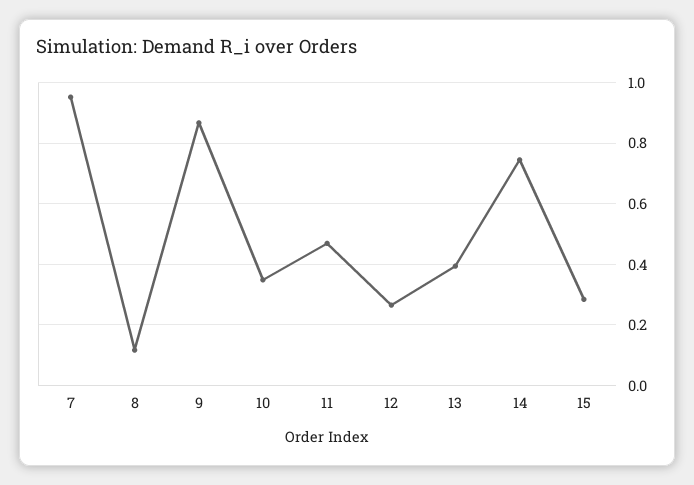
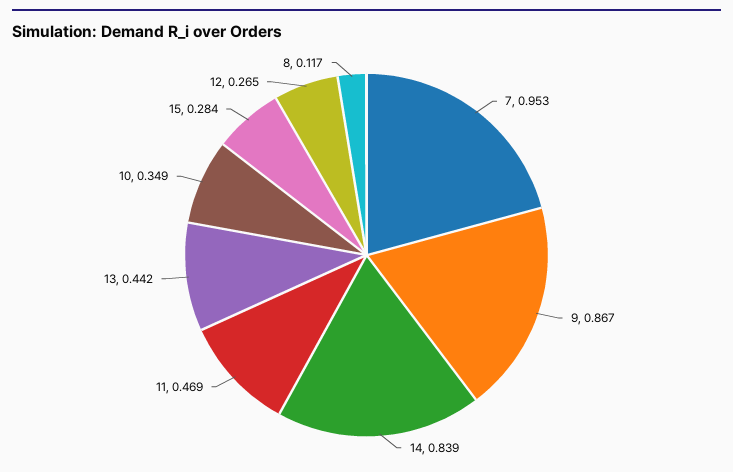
  {
    "7": 0.953,
    "8": 0.117,
    "9": 0.867,
    "10": 0.349,
    "11": 0.469,
    "12": 0.265,
-   "13": 0.4,
+   "13": 0.442,
-   "14": 0.74,
+   "14": 0.839,
    "15": 0.284
  }

